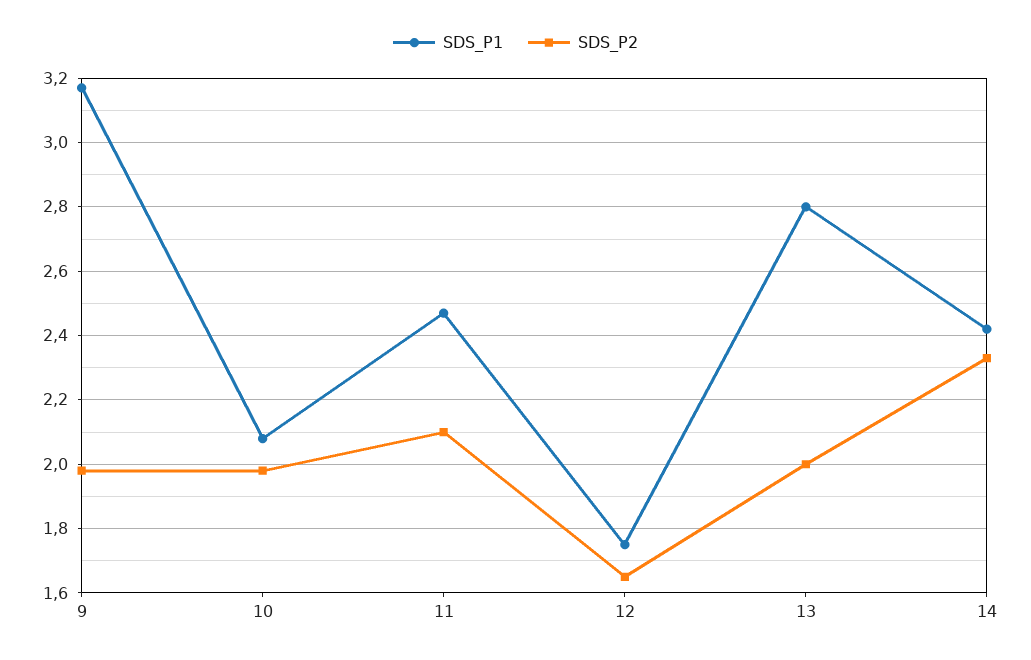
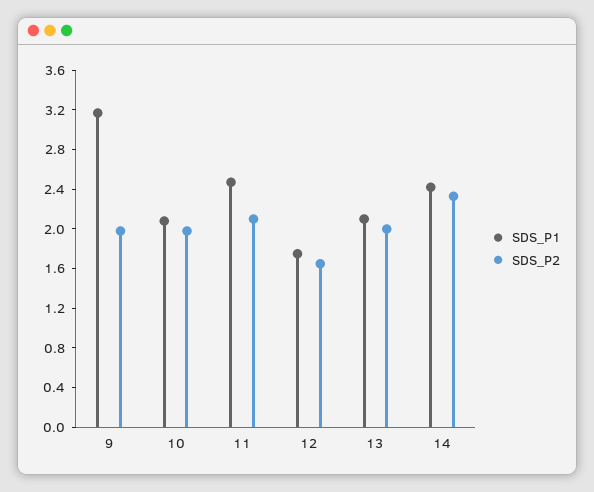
  {
    "SDS_P1": {
      "9": 3.15,
      "10": 2.1,
      "11": 2.45,
      "12": 1.75,
-     "13": 2.8,
+     "13": 2.1,
      "14": 2.4
    },
    "SDS_P2": {
      "9": 2,
      "10": 2,
      "11": 2.1,
      "12": 1.65,
      "13": 2,
      "14": 2.35
    }
  }

